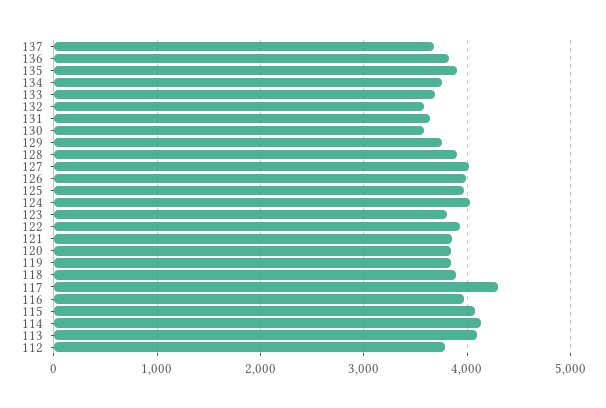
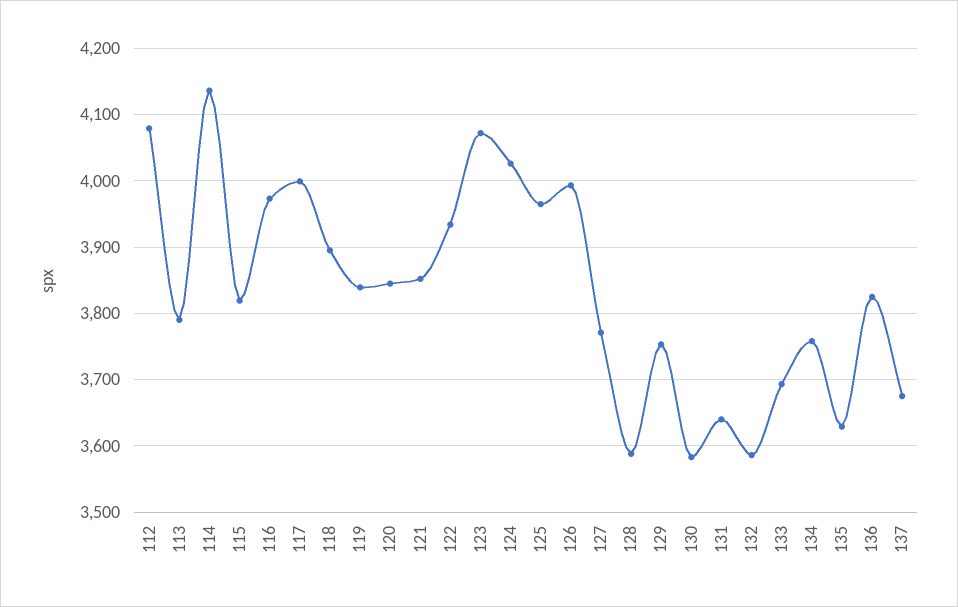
  {
    "137": 3680,
    "136": 3830,
-   "135": 3900,
+   "135": 3630,
    "134": 3760,
    "133": 3690,
    "132": 3590,
    "131": 3640,
    "130": 3580,
    "129": 3750,
-   "128": 3900,
+   "128": 3590,
-   "127": 4000,
+   "127": 3770,
    "126": 3990,
    "125": 3970,
    "124": 4030,
-   "123": 3800,
+   "123": 4070,
    "122": 3930,
    "121": 3850,
    "120": 3850,
    "119": 3840,
    "118": 3900,
-   "117": 4300,
+   "117": 4000,
    "116": 3970,
-   "115": 4100,
+   "115": 3820,
    "114": 4140,
-   "113": 4100,
+   "113": 3790,
-   "112": 3800
+   "112": 4080
  }

